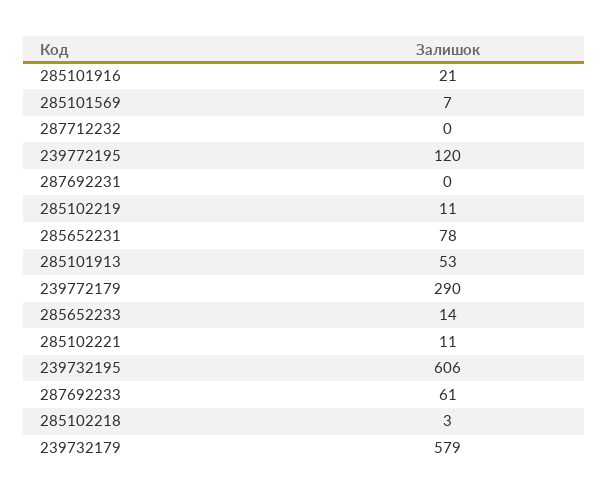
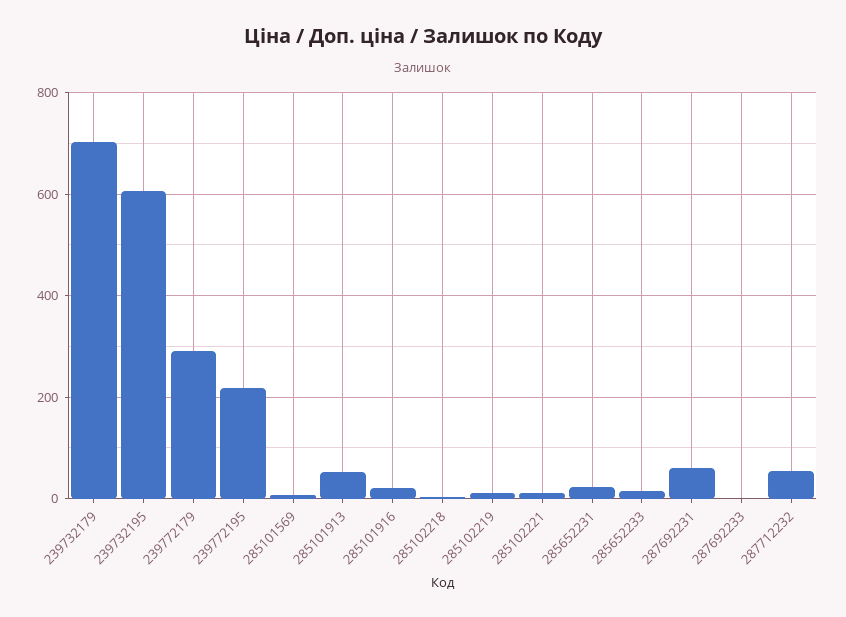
  {
    "285101916": 21,
    "285101569": 7,
-   "287712232": 0,
+   "287712232": 60,
-   "239772195": 120,
+   "239772195": 220,
-   "287692231": 0,
+   "287692231": 60,
    "285102219": 11,
-   "285652231": 78,
+   "285652231": 20,
    "285101913": 53,
    "239772179": 290,
    "285652233": 14,
    "285102221": 11,
    "239732195": 606,
-   "287692233": 61,
+   "287692233": 0,
    "285102218": 3,
-   "239732179": 579
+   "239732179": 700
  }

